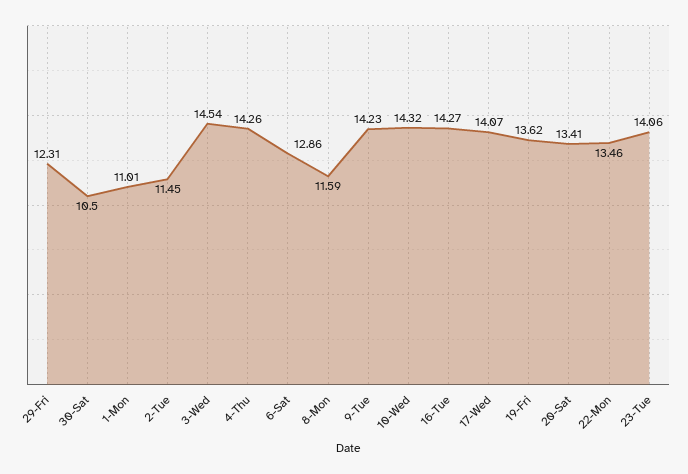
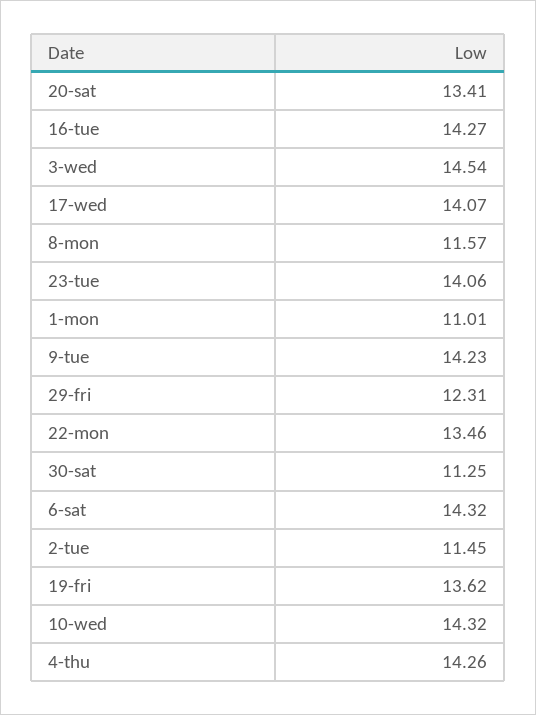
  {
    "29-Fri": 12.31,
-   "30-Sat": 10.5,
+   "30-Sat": 11.25,
    "1-Mon": 11.01,
    "2-Tue": 11.45,
    "3-Wed": 14.54,
    "4-Thu": 14.26,
-   "6-Sat": 12.86,
+   "6-Sat": 14.32,
-   "8-Mon": 11.59,
+   "8-Mon": 11.57,
    "9-Tue": 14.23,
    "10-Wed": 14.32,
    "16-Tue": 14.27,
    "17-Wed": 14.07,
    "19-Fri": 13.62,
    "20-Sat": 13.41,
    "22-Mon": 13.46,
    "23-Tue": 14.06
  }

